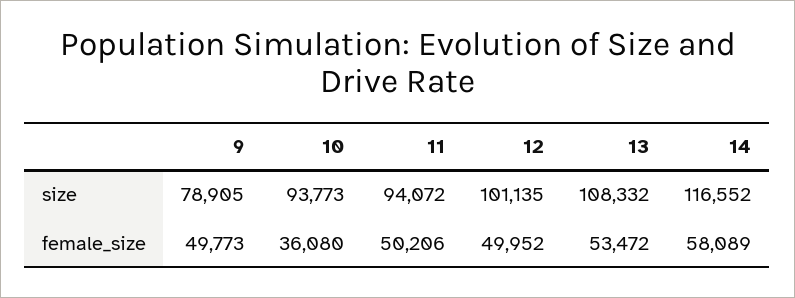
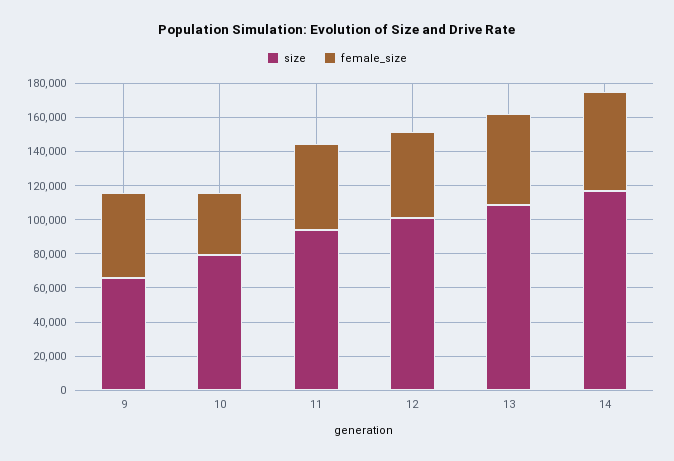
  {
    "size": {
-     "9": 78905,
+     "9": 65000,
-     "10": 93773,
+     "10": 80000,
      "11": 94072,
      "12": 101135,
      "13": 108332,
      "14": 116552
    },
    "female_size": {
      "9": 49773,
      "10": 36080,
      "11": 50206,
      "12": 49952,
      "13": 53472,
      "14": 58089
    }
  }

